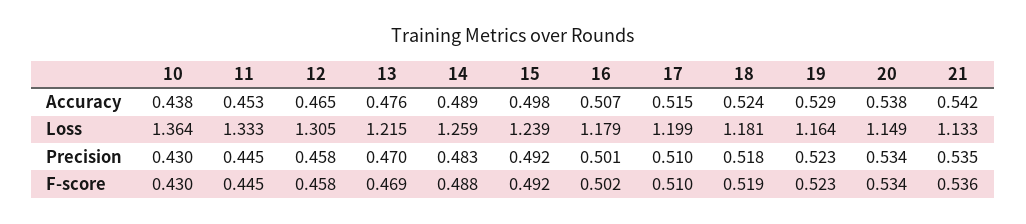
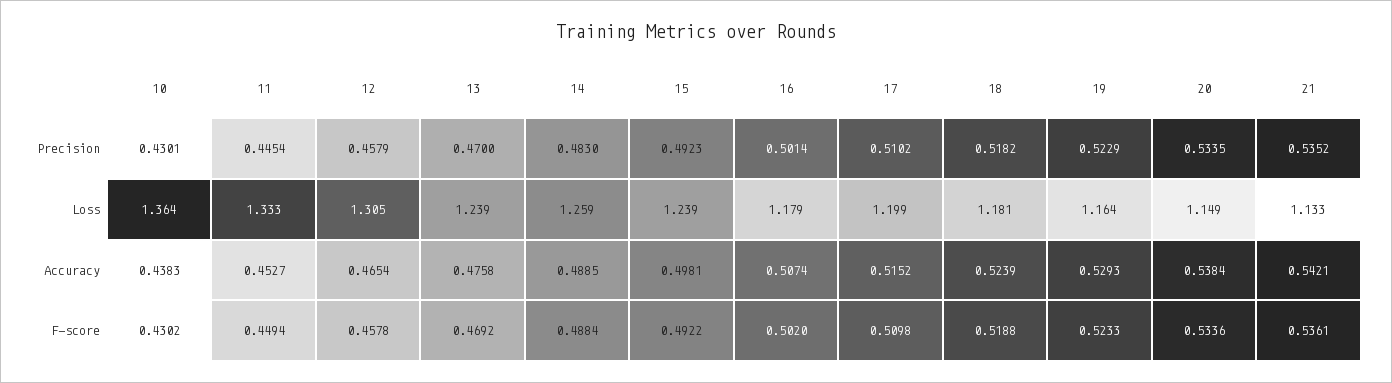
  {
    "10": {
      "Accuracy": 0.4383,
      "Loss": 1.364,
      "Precision": 0.4301,
      "F-score": 0.4302
    },
    "11": {
      "Accuracy": 0.4527,
      "Loss": 1.333,
      "Precision": 0.4454,
-     "F-score": 0.445
+     "F-score": 0.4494
    },
    "12": {
      "Accuracy": 0.4654,
      "Loss": 1.305,
      "Precision": 0.4579,
      "F-score": 0.4578
    },
    "13": {
      "Accuracy": 0.4758,
-     "Loss": 1.215,
+     "Loss": 1.239,
      "Precision": 0.47,
      "F-score": 0.4692
    },
    "14": {
      "Accuracy": 0.4885,
      "Loss": 1.259,
      "Precision": 0.483,
      "F-score": 0.4884
    },
    "15": {
      "Accuracy": 0.4981,
      "Loss": 1.239,
      "Precision": 0.4923,
      "F-score": 0.4922
    },
    "16": {
      "Accuracy": 0.5074,
      "Loss": 1.179,
      "Precision": 0.5014,
      "F-score": 0.502
    },
    "17": {
      "Accuracy": 0.5152,
      "Loss": 1.199,
      "Precision": 0.5102,
      "F-score": 0.5098
    },
    "18": {
      "Accuracy": 0.5239,
      "Loss": 1.181,
      "Precision": 0.5182,
      "F-score": 0.5188
    },
    "19": {
      "Accuracy": 0.5293,
      "Loss": 1.164,
      "Precision": 0.5229,
      "F-score": 0.5233
    },
    "20": {
      "Accuracy": 0.5384,
      "Loss": 1.149,
      "Precision": 0.5335,
      "F-score": 0.5336
    },
    "21": {
      "Accuracy": 0.5421,
      "Loss": 1.133,
      "Precision": 0.5352,
      "F-score": 0.5361
    }
  }

